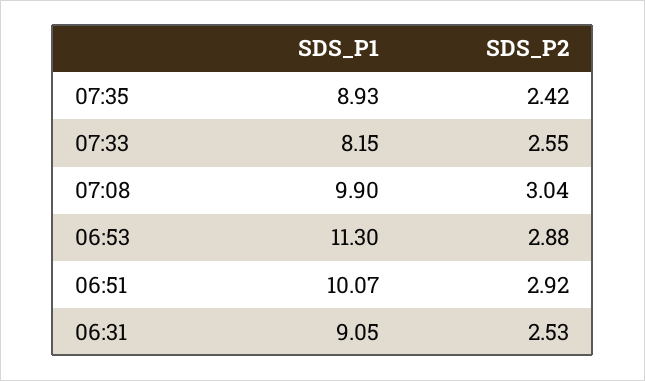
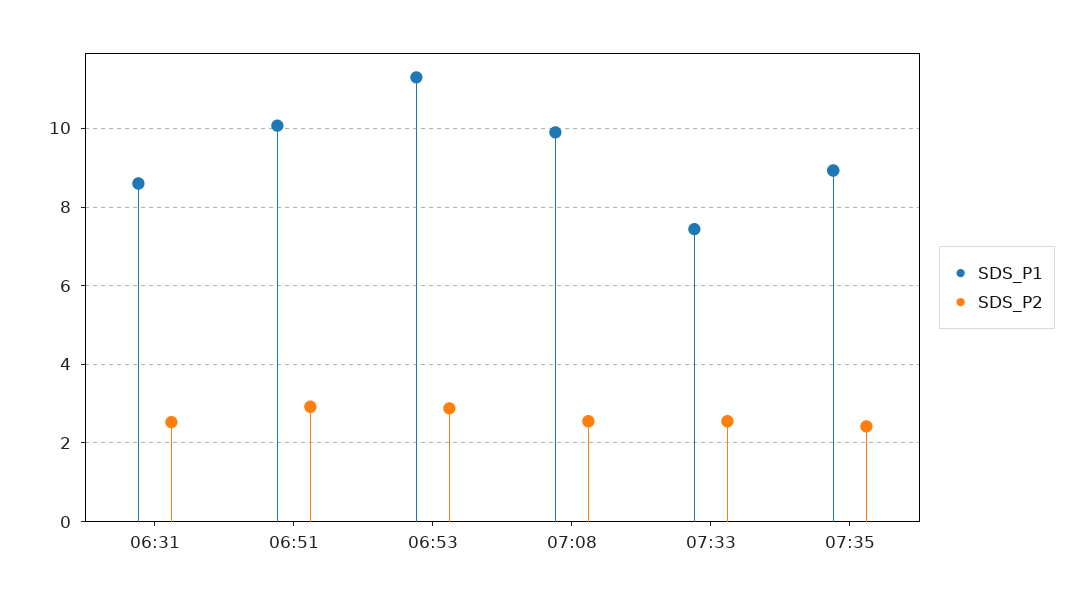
  {
    "SDS_P1": {
      "07:35": 8.93,
-     "07:33": 8.15,
+     "07:33": 7.4,
      "07:08": 9.9,
      "06:53": 11.3,
      "06:51": 10.07,
-     "06:31": 9.05
+     "06:31": 8.6
    },
    "SDS_P2": {
      "07:35": 2.42,
      "07:33": 2.55,
-     "07:08": 3.04,
+     "07:08": 2.6,
      "06:53": 2.88,
      "06:51": 2.92,
      "06:31": 2.53
    }
  }

